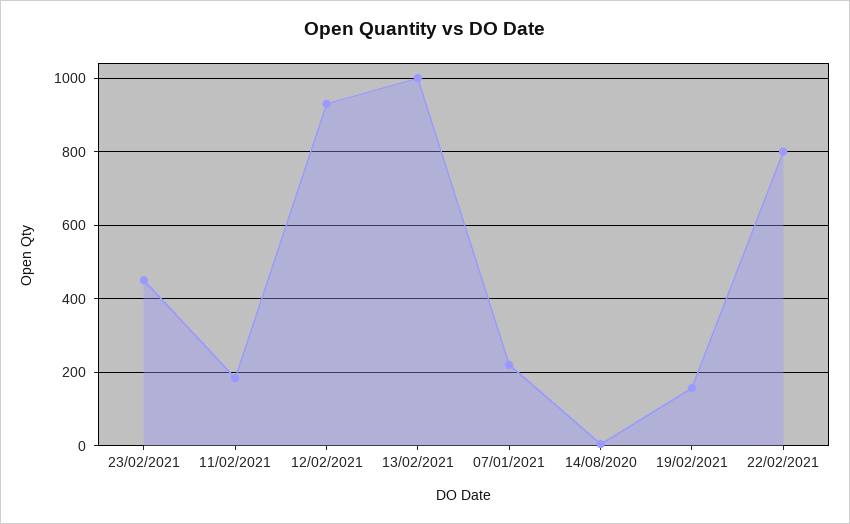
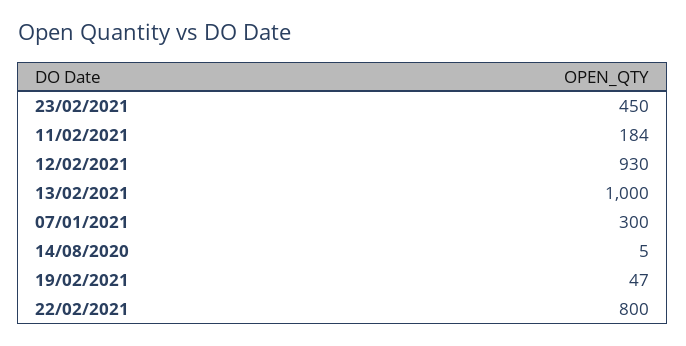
  {
    "23/02/2021": 450,
    "11/02/2021": 184,
    "12/02/2021": 930,
    "13/02/2021": 1000,
-   "07/01/2021": 220,
+   "07/01/2021": 300,
    "14/08/2020": 5,
-   "19/02/2021": 160,
+   "19/02/2021": 47,
    "22/02/2021": 800
  }

